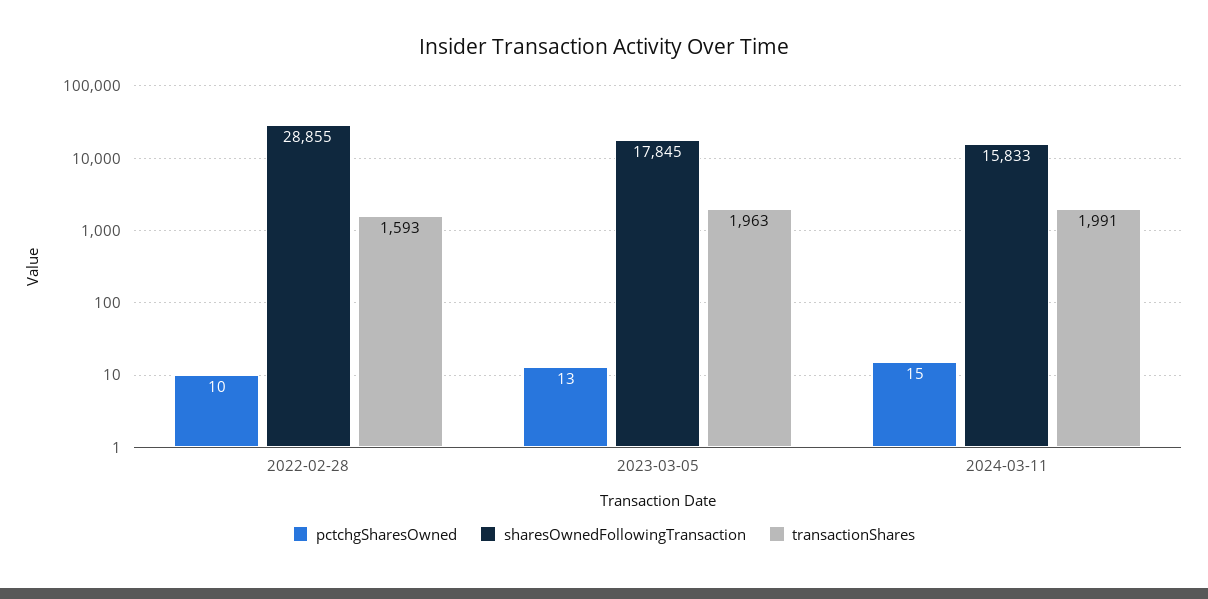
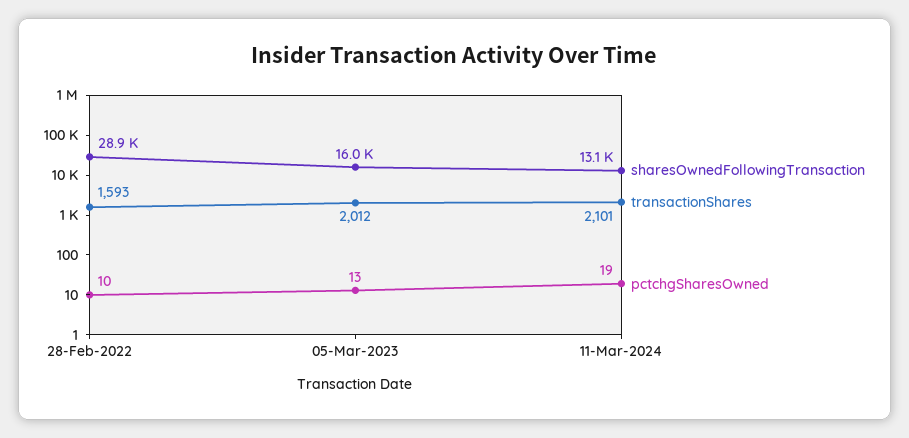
  {
    "pctchgSharesOwned": {
      "2022-02-28": 10,
      "2023-03-05": 13,
-     "2024-03-11": 15
+     "2024-03-11": 19
    },
    "sharesOwnedFollowingTransaction": {
      "2022-02-28": 28855,
-     "2023-03-05": 17845,
+     "2023-03-05": 16000,
-     "2024-03-11": 15833
+     "2024-03-11": 13100
    },
    "transactionShares": {
      "2022-02-28": 1593,
-     "2023-03-05": 1963,
+     "2023-03-05": 2012,
-     "2024-03-11": 1991
+     "2024-03-11": 2101
    }
  }

